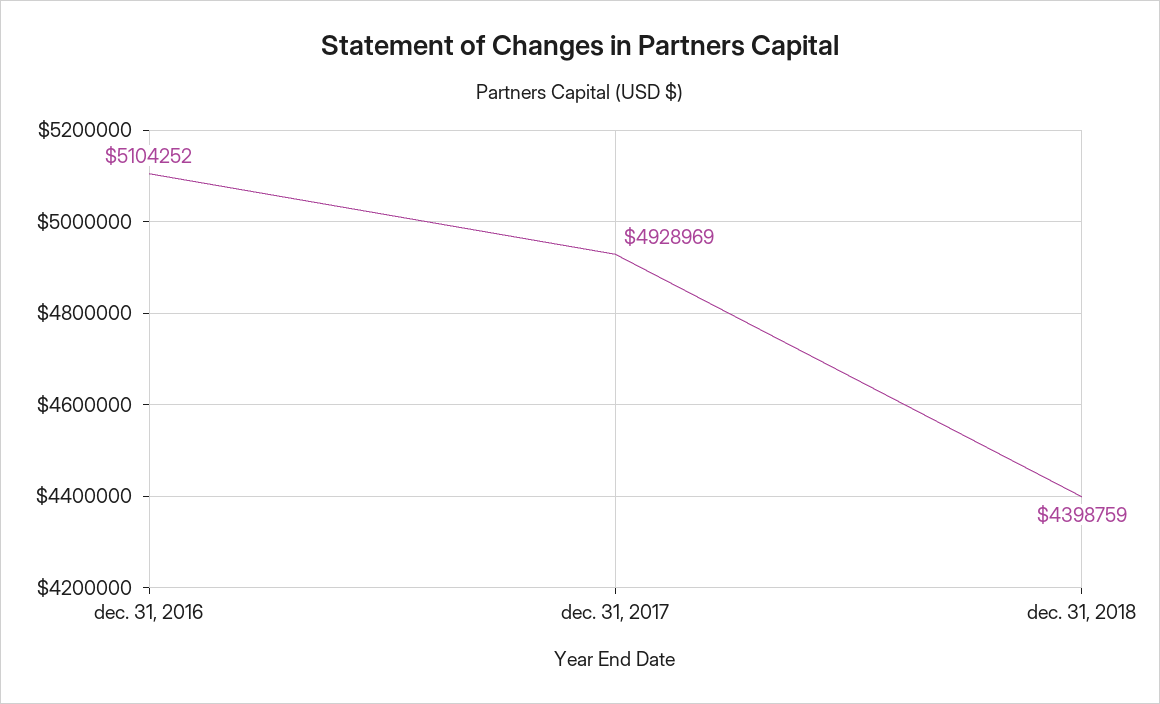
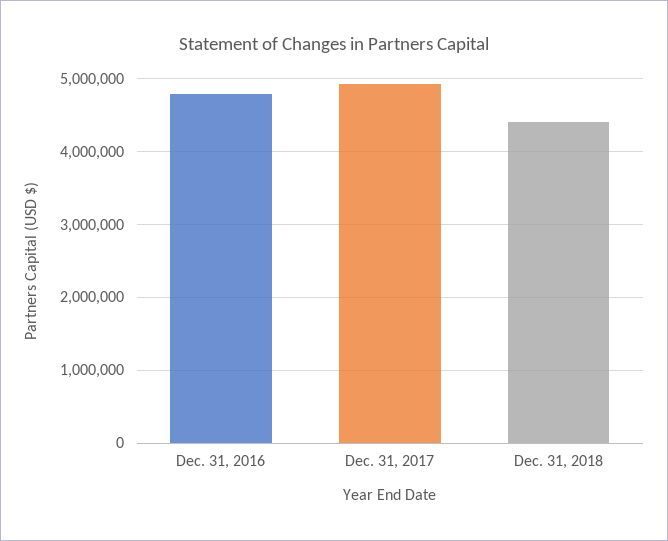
  {
-   "dec. 31, 2016": 5104252,
+   "dec. 31, 2016": 4800000,
    "dec. 31, 2017": 4928969,
    "dec. 31, 2018": 4398759
  }

